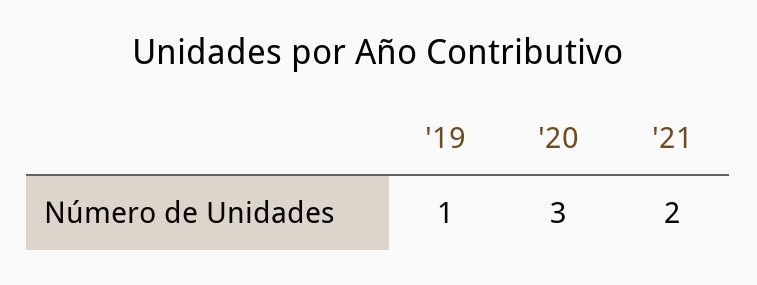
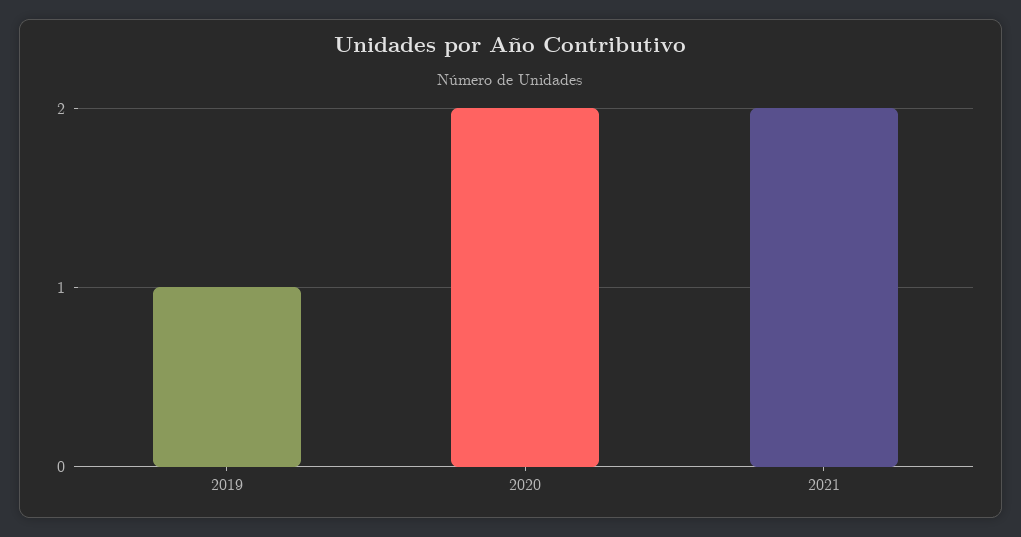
  {
    "'19": 1,
-   "'20": 3,
+   "'20": 2,
    "'21": 2
  }

